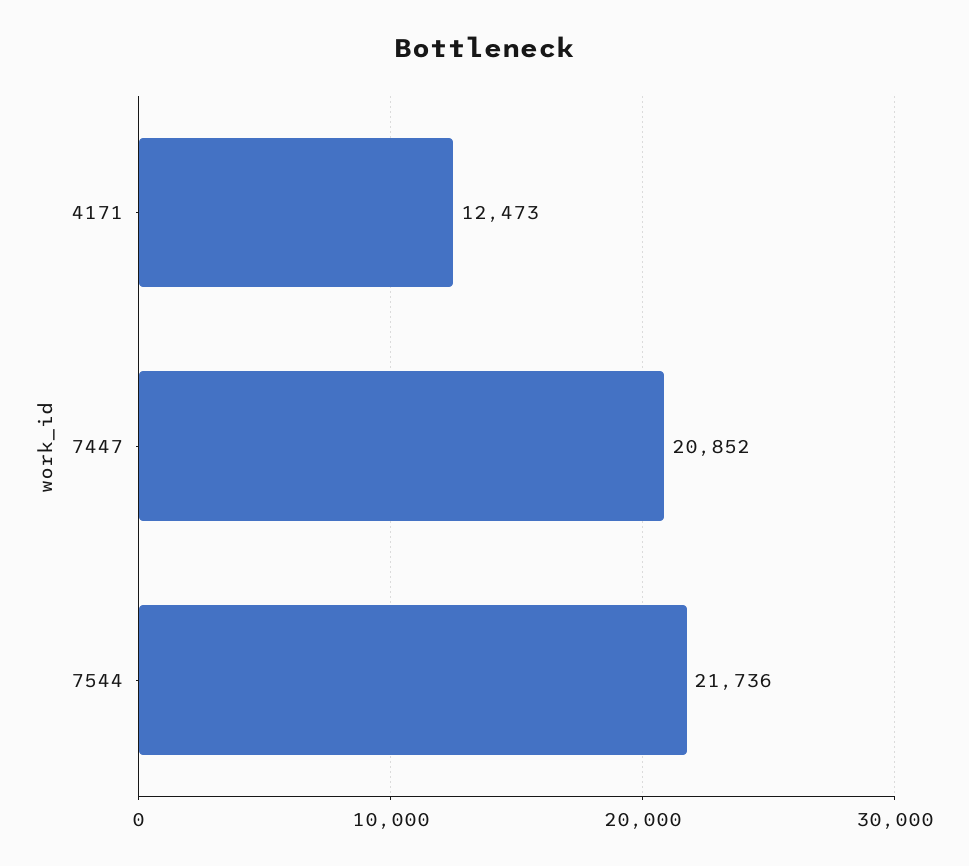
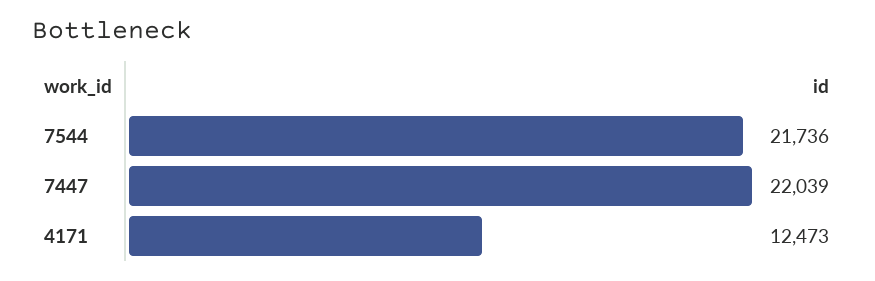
  {
    "4171": 12473,
-   "7447": 20852,
+   "7447": 22039,
    "7544": 21736
  }

